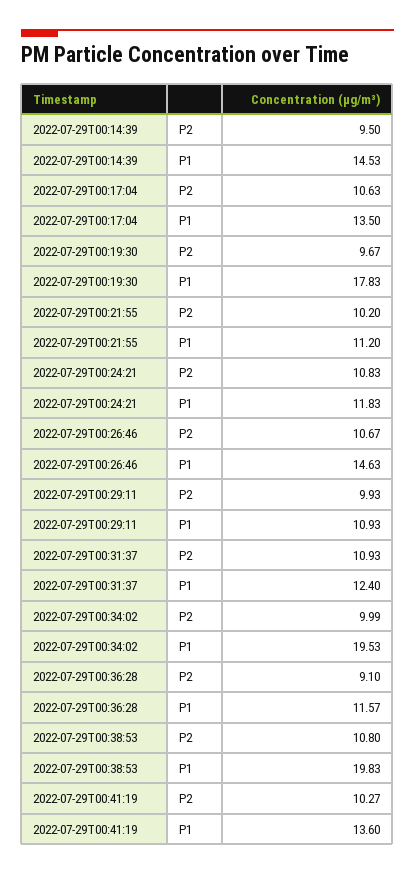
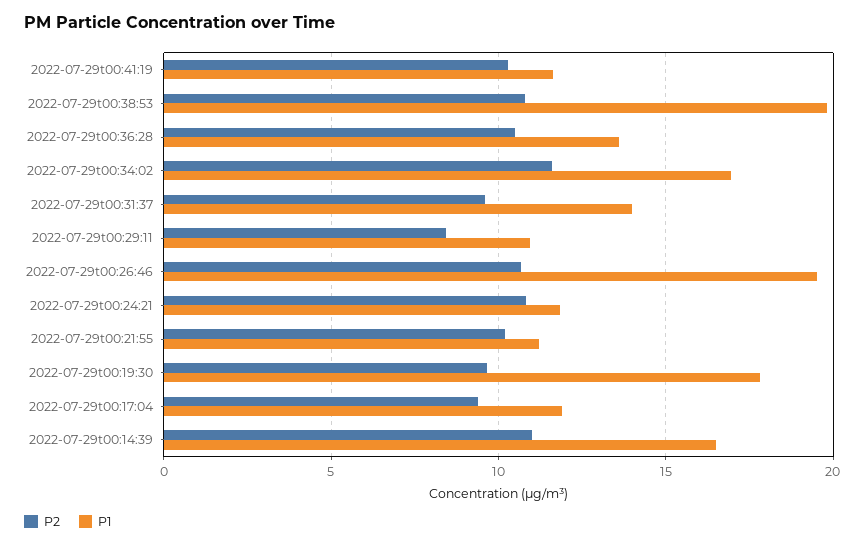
  {
    "P2": {
-     "2022-07-29T00:14:39": 9.5,
+     "2022-07-29T00:14:39": 11,
-     "2022-07-29T00:17:04": 10.63,
+     "2022-07-29T00:17:04": 9.5,
      "2022-07-29T00:19:30": 9.67,
      "2022-07-29T00:21:55": 10.2,
      "2022-07-29T00:24:21": 10.83,
      "2022-07-29T00:26:46": 10.67,
-     "2022-07-29T00:29:11": 9.93,
+     "2022-07-29T00:29:11": 8.5,
-     "2022-07-29T00:31:37": 10.93,
+     "2022-07-29T00:31:37": 9.5,
-     "2022-07-29T00:34:02": 9.99,
+     "2022-07-29T00:34:02": 11.5,
-     "2022-07-29T00:36:28": 9.1,
+     "2022-07-29T00:36:28": 10.5,
      "2022-07-29T00:38:53": 10.8,
      "2022-07-29T00:41:19": 10.27
    },
    "P1": {
-     "2022-07-29T00:14:39": 14.53,
+     "2022-07-29T00:14:39": 16.5,
-     "2022-07-29T00:17:04": 13.5,
+     "2022-07-29T00:17:04": 12,
      "2022-07-29T00:19:30": 17.83,
      "2022-07-29T00:21:55": 11.2,
      "2022-07-29T00:24:21": 11.83,
-     "2022-07-29T00:26:46": 14.63,
+     "2022-07-29T00:26:46": 19.5,
      "2022-07-29T00:29:11": 10.93,
-     "2022-07-29T00:31:37": 12.4,
+     "2022-07-29T00:31:37": 14,
-     "2022-07-29T00:34:02": 19.53,
+     "2022-07-29T00:34:02": 17,
-     "2022-07-29T00:36:28": 11.57,
+     "2022-07-29T00:36:28": 13.5,
      "2022-07-29T00:38:53": 19.83,
-     "2022-07-29T00:41:19": 13.6
+     "2022-07-29T00:41:19": 11.5
    }
  }

